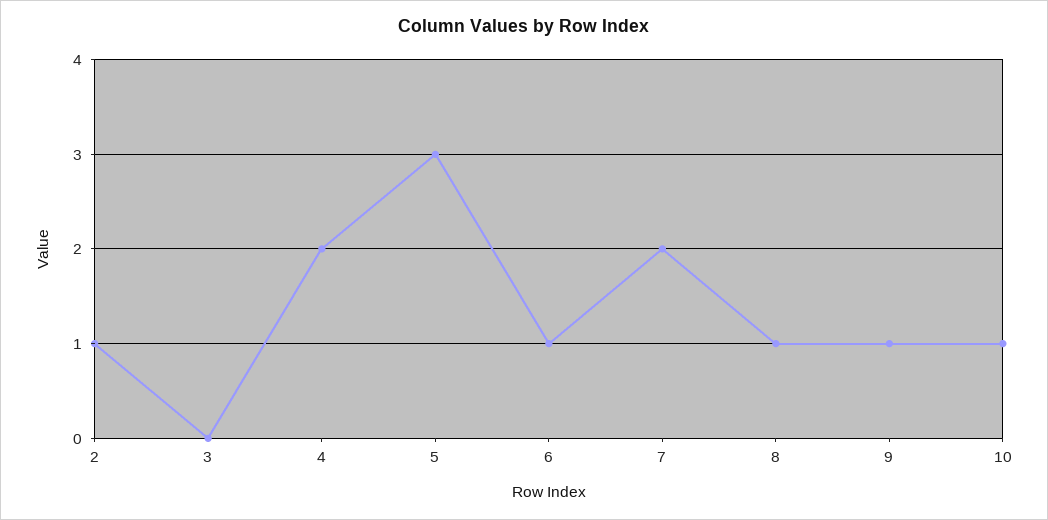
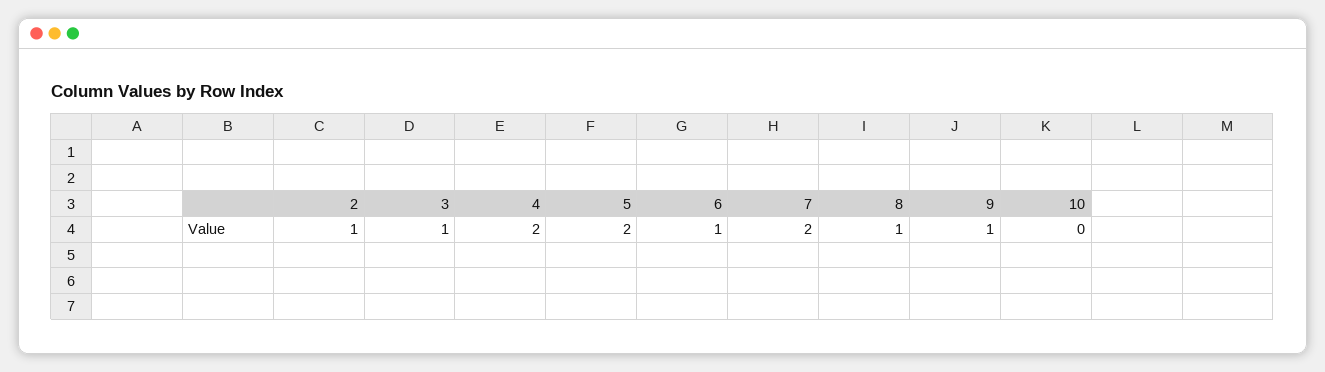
  {
    "2": 1,
-   "3": 0,
+   "3": 1,
    "4": 2,
-   "5": 3,
+   "5": 2,
    "6": 1,
    "7": 2,
    "8": 1,
    "9": 1,
-   "10": 1
+   "10": 0
  }

